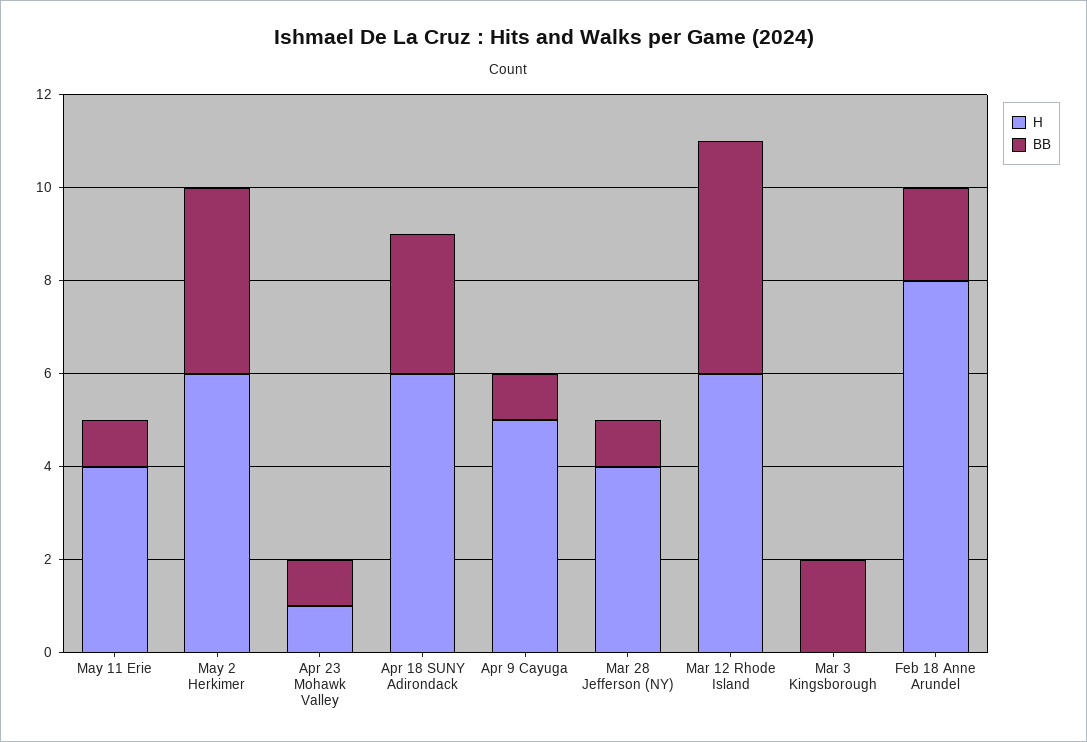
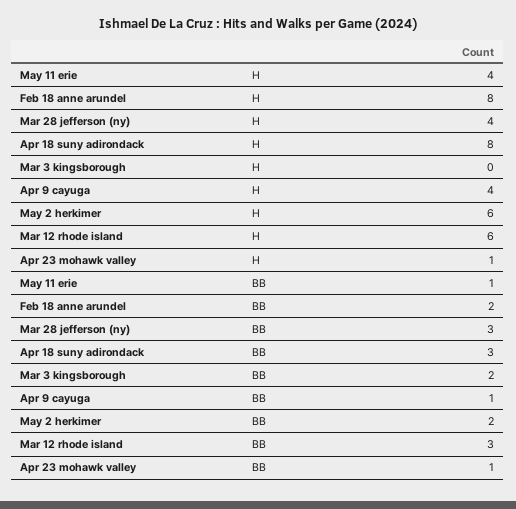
  {
    "H": {
      "May 11 Erie": 4,
      "May 2 Herkimer": 6,
      "Apr 23 Mohawk Valley": 1,
-     "Apr 18 SUNY Adirondack": 6,
+     "Apr 18 SUNY Adirondack": 8,
-     "Apr 9 Cayuga": 5,
+     "Apr 9 Cayuga": 4,
      "Mar 28 Jefferson (NY)": 4,
      "Mar 12 Rhode Island": 6,
      "Mar 3 Kingsborough": 0,
      "Feb 18 Anne Arundel": 8
    },
    "BB": {
      "May 11 Erie": 1,
-     "May 2 Herkimer": 4,
+     "May 2 Herkimer": 2,
      "Apr 23 Mohawk Valley": 1,
      "Apr 18 SUNY Adirondack": 3,
      "Apr 9 Cayuga": 1,
-     "Mar 28 Jefferson (NY)": 1,
+     "Mar 28 Jefferson (NY)": 3,
-     "Mar 12 Rhode Island": 5,
+     "Mar 12 Rhode Island": 3,
      "Mar 3 Kingsborough": 2,
      "Feb 18 Anne Arundel": 2
    }
  }

